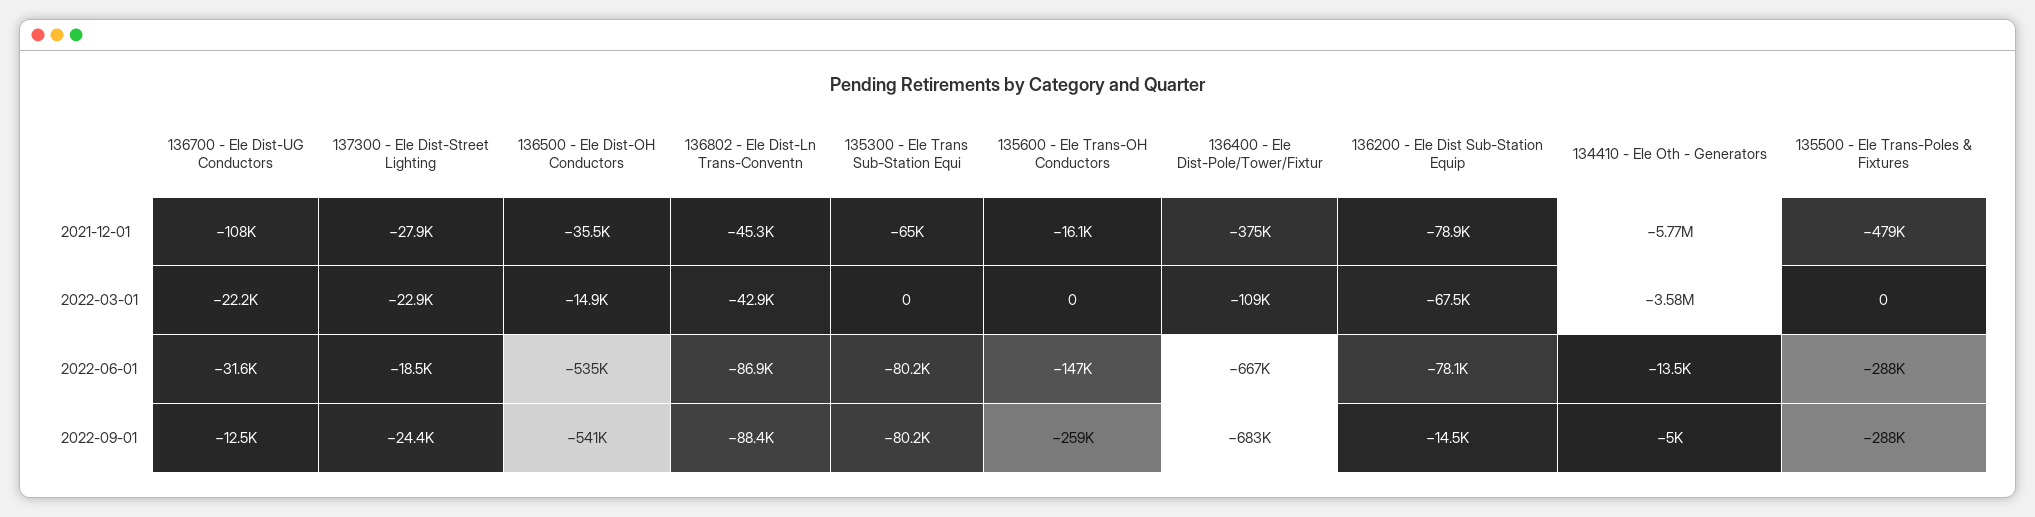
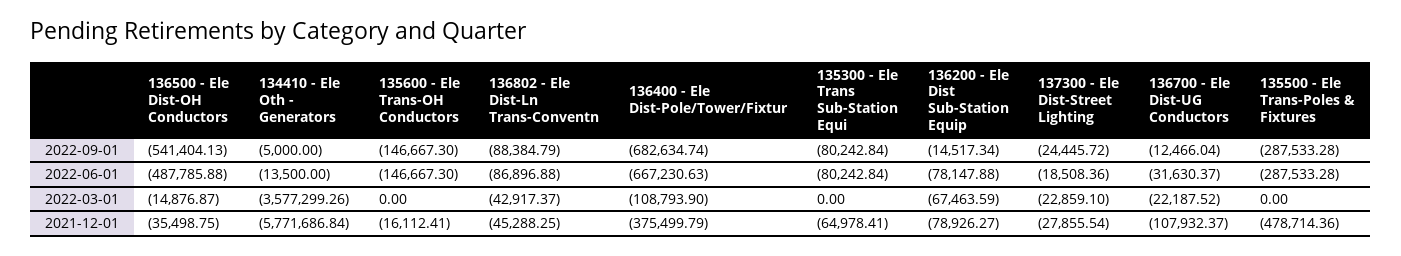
  {
    "136700 - Ele Dist-UG Conductors": {
      "2021-12-01": -107932.37,
      "2022-03-01": -22187.52,
      "2022-06-01": -31630.37,
      "2022-09-01": -12466.04
    },
    "137300 - Ele Dist-Street Lighting": {
      "2021-12-01": -27855.54,
      "2022-03-01": -22859.1,
      "2022-06-01": -18508.36,
      "2022-09-01": -24445.72
    },
    "136500 - Ele Dist-OH Conductors": {
      "2021-12-01": -35498.75,
      "2022-03-01": -14876.87,
-     "2022-06-01": -535000,
+     "2022-06-01": -487785.88,
      "2022-09-01": -541404.13
    },
    "136802 - Ele Dist-Ln Trans-Conventn": {
      "2021-12-01": -45288.25,
      "2022-03-01": -42917.37,
      "2022-06-01": -86896.88,
      "2022-09-01": -88384.79
    },
    "135300 - Ele Trans Sub-Station Equi": {
      "2021-12-01": -64978.41,
      "2022-03-01": 0,
      "2022-06-01": -80242.84,
      "2022-09-01": -80242.84
    },
    "135600 - Ele Trans-OH Conductors": {
      "2021-12-01": -16112.41,
      "2022-03-01": 0,
      "2022-06-01": -146667.3,
-     "2022-09-01": -259000
+     "2022-09-01": -146667.3
    },
    "136400 - Ele Dist-Pole/Tower/Fixtur": {
      "2021-12-01": -375499.79,
      "2022-03-01": -108793.9,
      "2022-06-01": -667230.63,
      "2022-09-01": -682634.74
    },
    "136200 - Ele Dist Sub-Station Equip": {
      "2021-12-01": -78926.27,
      "2022-03-01": -67463.59,
      "2022-06-01": -78147.88,
      "2022-09-01": -14517.34
    },
    "134410 - Ele Oth - Generators": {
      "2021-12-01": -5771686.84,
      "2022-03-01": -3577299.26,
      "2022-06-01": -13500,
      "2022-09-01": -5000
    },
    "135500 - Ele Trans-Poles & Fixtures": {
      "2021-12-01": -478714.36,
      "2022-03-01": 0,
      "2022-06-01": -287533.28,
      "2022-09-01": -287533.28
    }
  }

